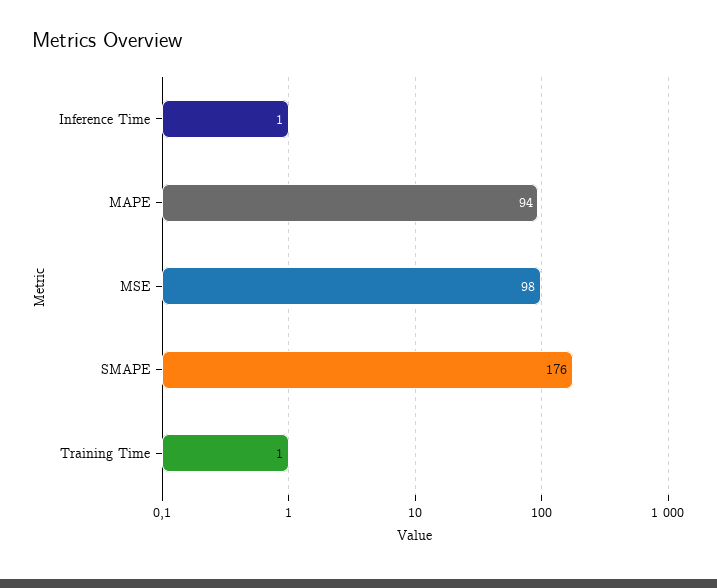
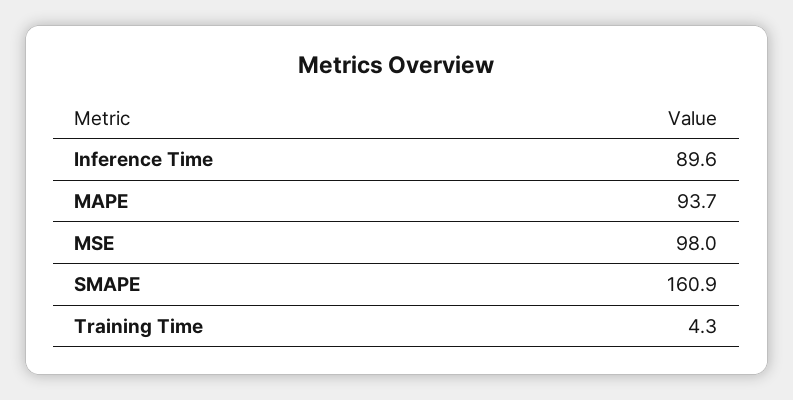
  {
-   "Inference Time": 1,
+   "Inference Time": 89.6,
    "MAPE": 93.7,
    "MSE": 98,
-   "SMAPE": 176,
+   "SMAPE": 160.9,
-   "Training Time": 1
+   "Training Time": 4.3
  }

